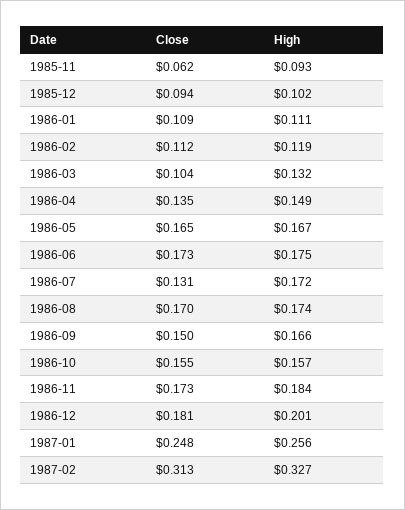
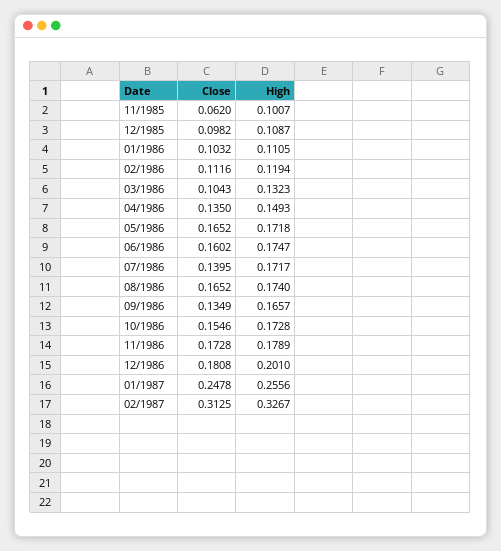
  {
    "Close": {
      "1985-11": 0.062,
-     "1985-12": 0.094,
+     "1985-12": 0.0982,
-     "1986-01": 0.109,
+     "1986-01": 0.1032,
      "1986-02": 0.1116,
      "1986-03": 0.1043,
      "1986-04": 0.135,
      "1986-05": 0.1652,
-     "1986-06": 0.173,
+     "1986-06": 0.1602,
-     "1986-07": 0.131,
+     "1986-07": 0.1395,
-     "1986-08": 0.17,
+     "1986-08": 0.1652,
-     "1986-09": 0.15,
+     "1986-09": 0.1349,
      "1986-10": 0.1546,
      "1986-11": 0.1728,
      "1986-12": 0.1808,
      "1987-01": 0.2478,
      "1987-02": 0.3125
    },
    "High": {
-     "1985-11": 0.093,
+     "1985-11": 0.1007,
-     "1985-12": 0.102,
+     "1985-12": 0.1087,
      "1986-01": 0.1105,
      "1986-02": 0.1194,
      "1986-03": 0.1323,
      "1986-04": 0.1493,
-     "1986-05": 0.167,
+     "1986-05": 0.1718,
      "1986-06": 0.1747,
      "1986-07": 0.1717,
      "1986-08": 0.174,
      "1986-09": 0.1657,
-     "1986-10": 0.157,
+     "1986-10": 0.1728,
-     "1986-11": 0.184,
+     "1986-11": 0.1789,
      "1986-12": 0.201,
      "1987-01": 0.2556,
      "1987-02": 0.3267
    }
  }

